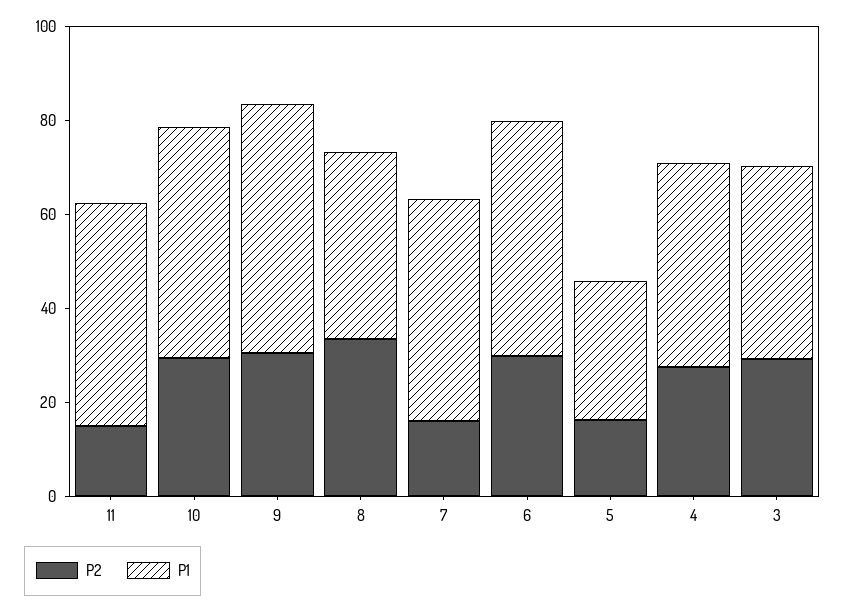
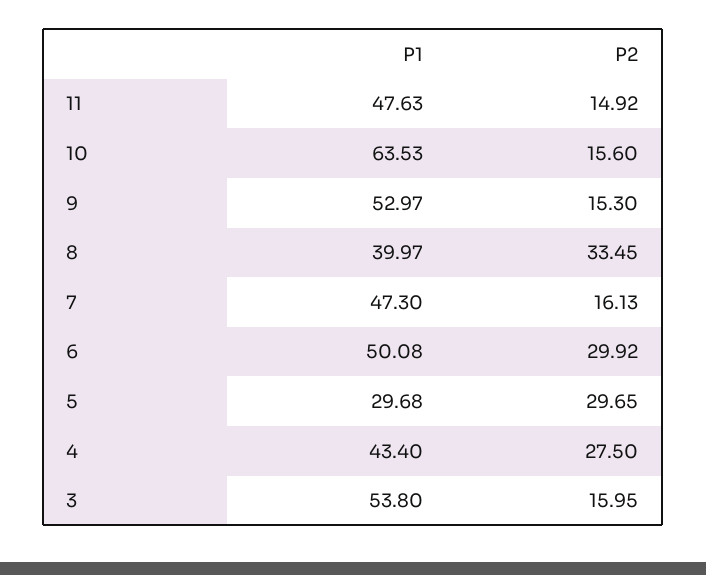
  {
    "P2": {
      "11": 14.92,
-     "10": 30,
+     "10": 15.6,
-     "9": 30,
+     "9": 15.3,
      "8": 33.45,
      "7": 16.13,
      "6": 29.92,
-     "5": 15,
+     "5": 29.65,
      "4": 27.5,
-     "3": 30
+     "3": 15.95
    },
    "P1": {
      "11": 47.63,
-     "10": 50,
+     "10": 63.53,
      "9": 52.97,
      "8": 39.97,
      "7": 47.3,
      "6": 50.08,
      "5": 29.68,
      "4": 43.4,
-     "3": 40
+     "3": 53.8
    }
  }

